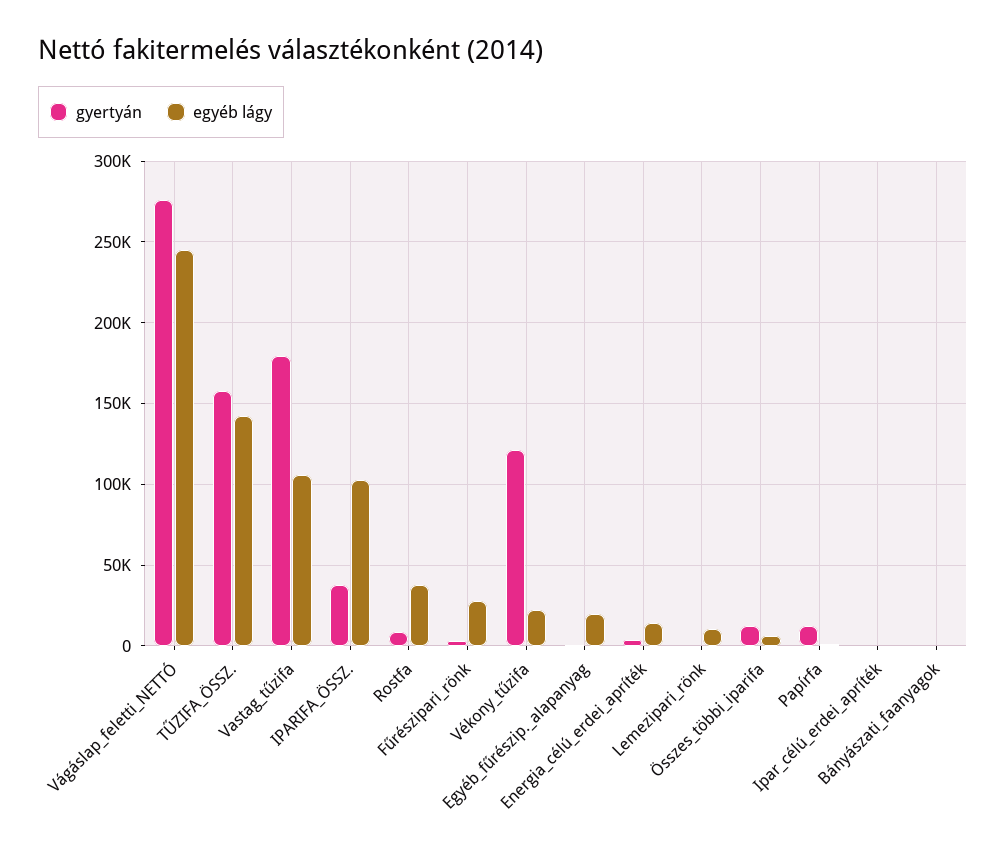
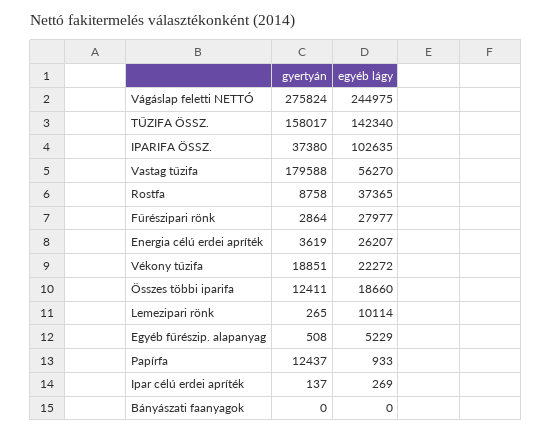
  {
    "gyertyán": {
      "Vágáslap_feletti_NETTÓ": 275824,
      "TŰZIFA_ÖSSZ.": 158017,
      "Vastag_tűzifa": 179588,
      "IPARIFA_ÖSSZ.": 37380,
      "Rostfa": 8758,
      "Fűrészipari_rönk": 2864,
-     "Vékony_tűzifa": 120000,
+     "Vékony_tűzifa": 18851,
      "Egyéb_fűrészip._alapanyag": 508,
      "Energia_célú_erdei_apríték": 3619,
      "Lemezipari_rönk": 265,
      "Összes_többi_iparifa": 12411,
      "Papírfa": 12437,
      "Ipar_célú_erdei_apríték": 137,
      "Bányászati_faanyagok": 0
    },
    "egyéb lágy": {
      "Vágáslap_feletti_NETTÓ": 244975,
      "TŰZIFA_ÖSSZ.": 142340,
-     "Vastag_tűzifa": 105000,
+     "Vastag_tűzifa": 56270,
      "IPARIFA_ÖSSZ.": 102635,
      "Rostfa": 37365,
      "Fűrészipari_rönk": 27977,
      "Vékony_tűzifa": 22272,
-     "Egyéb_fűrészip._alapanyag": 20000,
+     "Egyéb_fűrészip._alapanyag": 5229,
-     "Energia_célú_erdei_apríték": 15000,
+     "Energia_célú_erdei_apríték": 26207,
      "Lemezipari_rönk": 10114,
-     "Összes_többi_iparifa": 5000,
+     "Összes_többi_iparifa": 18660,
      "Papírfa": 933,
      "Ipar_célú_erdei_apríték": 269,
      "Bányászati_faanyagok": 0
    }
  }

